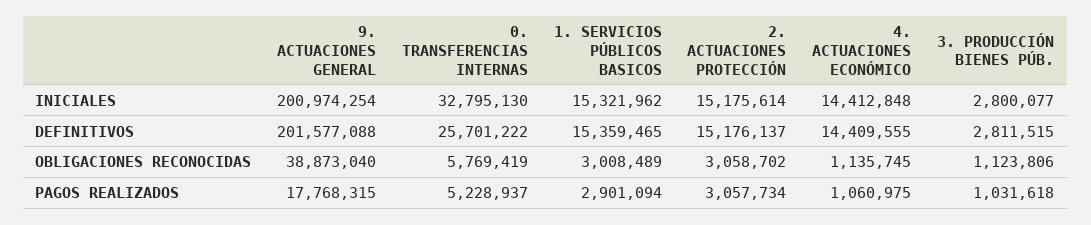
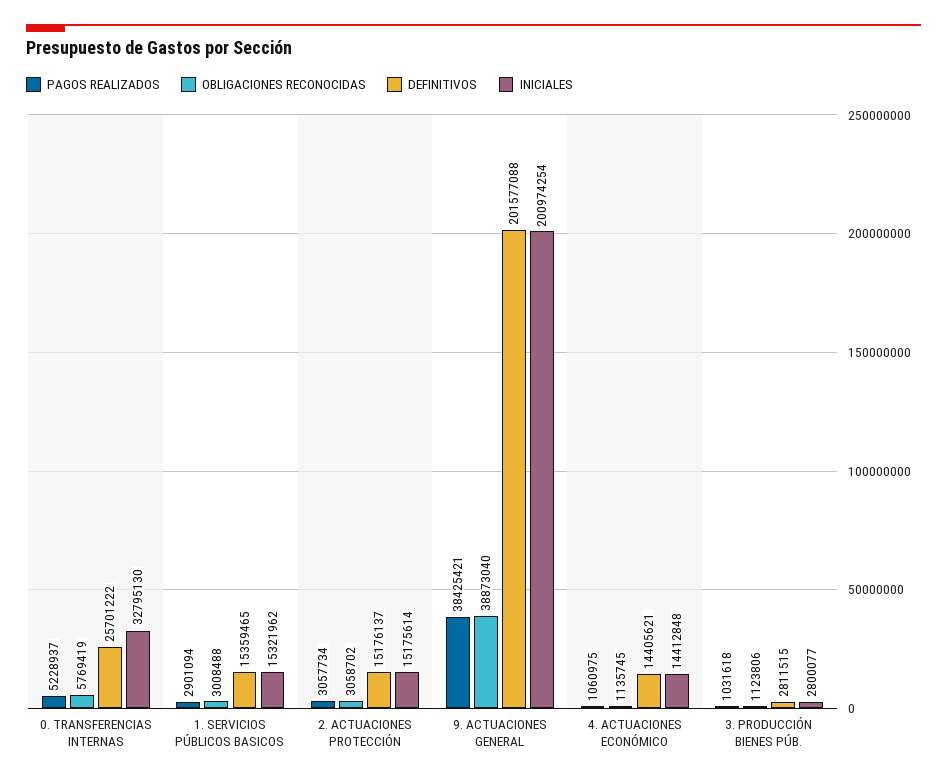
  {
    "INICIALES": {
      "9. ACTUACIONES GENERAL": 200974254,
      "0. TRANSFERENCIAS INTERNAS": 32795130,
      "1. SERVICIOS PÚBLICOS BASICOS": 15321962,
      "2. ACTUACIONES PROTECCIÓN": 15175614,
      "4. ACTUACIONES ECONÓMICO": 14412848,
      "3. PRODUCCIÓN BIENES PÚB.": 2800077
    },
    "DEFINITIVOS": {
      "9. ACTUACIONES GENERAL": 201577088,
      "0. TRANSFERENCIAS INTERNAS": 25701222,
      "1. SERVICIOS PÚBLICOS BASICOS": 15359465,
      "2. ACTUACIONES PROTECCIÓN": 15176137,
-     "4. ACTUACIONES ECONÓMICO": 14409555,
+     "4. ACTUACIONES ECONÓMICO": 14405621,
      "3. PRODUCCIÓN BIENES PÚB.": 2811515
    },
    "OBLIGACIONES RECONOCIDAS": {
      "9. ACTUACIONES GENERAL": 38873040,
      "0. TRANSFERENCIAS INTERNAS": 5769419,
-     "1. SERVICIOS PÚBLICOS BASICOS": 3008489,
+     "1. SERVICIOS PÚBLICOS BASICOS": 3008488,
      "2. ACTUACIONES PROTECCIÓN": 3058702,
      "4. ACTUACIONES ECONÓMICO": 1135745,
      "3. PRODUCCIÓN BIENES PÚB.": 1123806
    },
    "PAGOS REALIZADOS": {
-     "9. ACTUACIONES GENERAL": 17768315,
+     "9. ACTUACIONES GENERAL": 38425421,
      "0. TRANSFERENCIAS INTERNAS": 5228937,
      "1. SERVICIOS PÚBLICOS BASICOS": 2901094,
      "2. ACTUACIONES PROTECCIÓN": 3057734,
      "4. ACTUACIONES ECONÓMICO": 1060975,
      "3. PRODUCCIÓN BIENES PÚB.": 1031618
    }
  }

